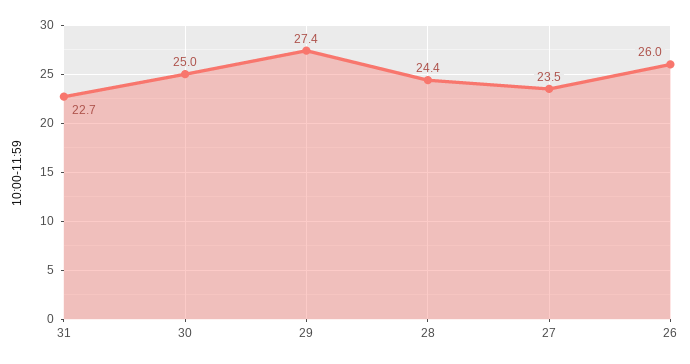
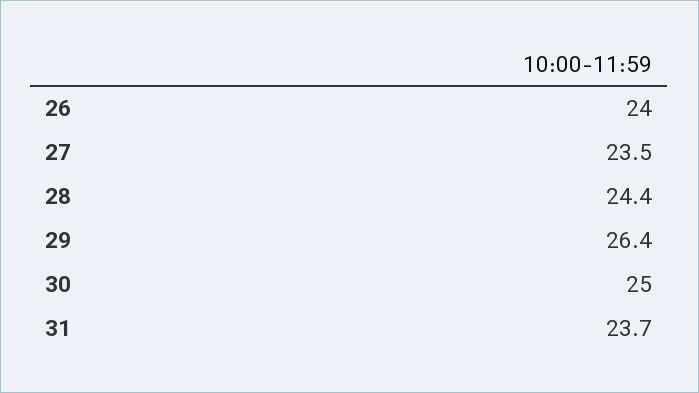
  {
-   "31": 22.7,
+   "31": 23.7,
    "30": 25,
-   "29": 27.4,
+   "29": 26.4,
    "28": 24.4,
    "27": 23.5,
-   "26": 26
+   "26": 24
  }

